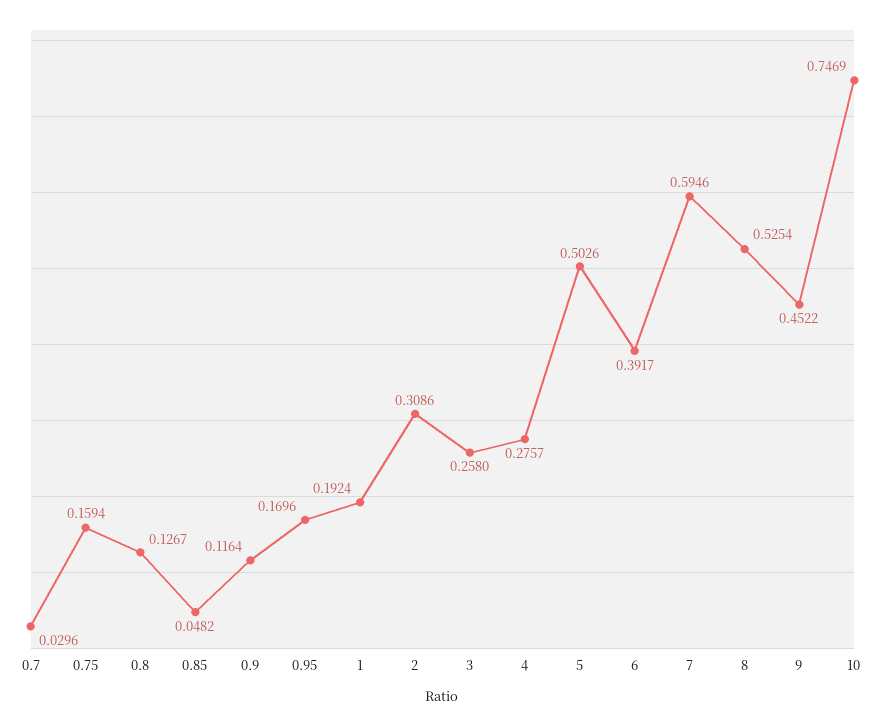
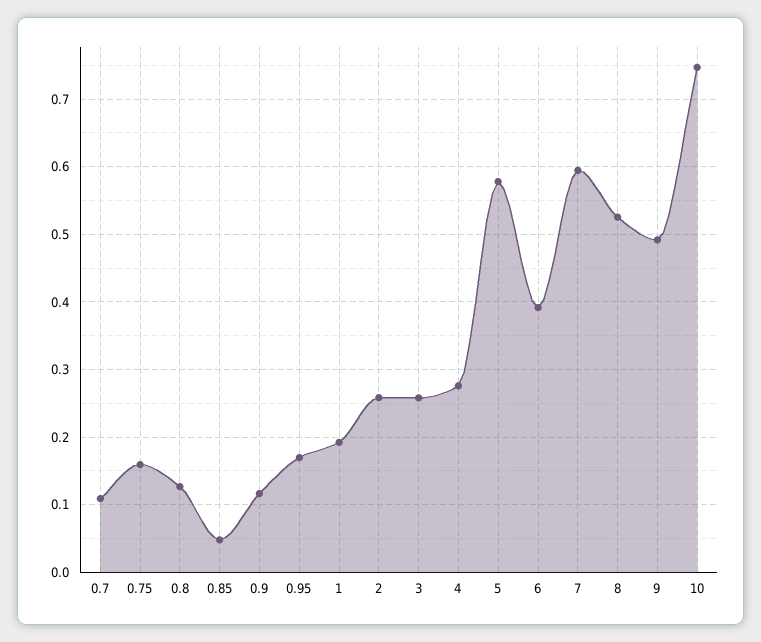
  {
-   "0.7": 0.0296,
+   "0.7": 0.11,
    "0.75": 0.1594,
    "0.8": 0.1267,
    "0.85": 0.0482,
    "0.9": 0.1164,
    "0.95": 0.1696,
    "1": 0.1924,
-   "2": 0.3086,
+   "2": 0.26,
    "3": 0.258,
    "4": 0.2757,
-   "5": 0.5026,
+   "5": 0.58,
    "6": 0.3917,
    "7": 0.5946,
    "8": 0.5254,
-   "9": 0.4522,
+   "9": 0.49,
    "10": 0.7469
  }

